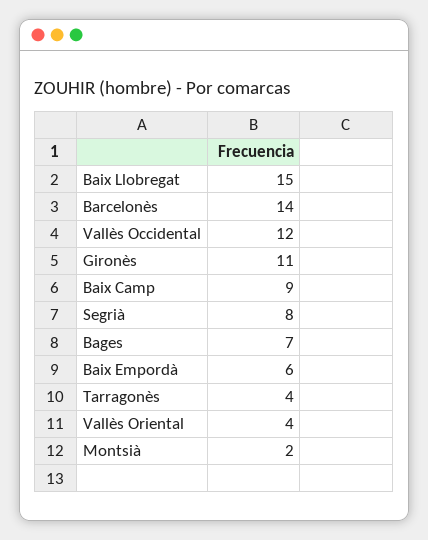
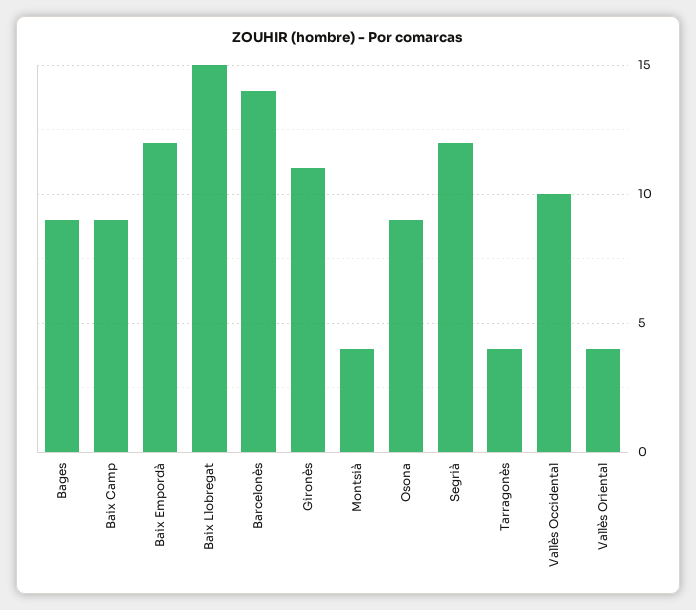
  {
    "Baix Llobregat": 15,
    "Barcelonès": 14,
-   "Vallès Occidental": 12,
+   "Vallès Occidental": 10,
    "Gironès": 11,
    "Baix Camp": 9,
-   "Segrià": 8,
+   "Segrià": 12,
-   "Bages": 7,
+   "Bages": 9,
-   "Baix Empordà": 6,
+   "Baix Empordà": 12,
    "Tarragonès": 4,
    "Vallès Oriental": 4,
-   "Montsià": 2
+   "Montsià": 4,
+   "Osona": 9
  }

